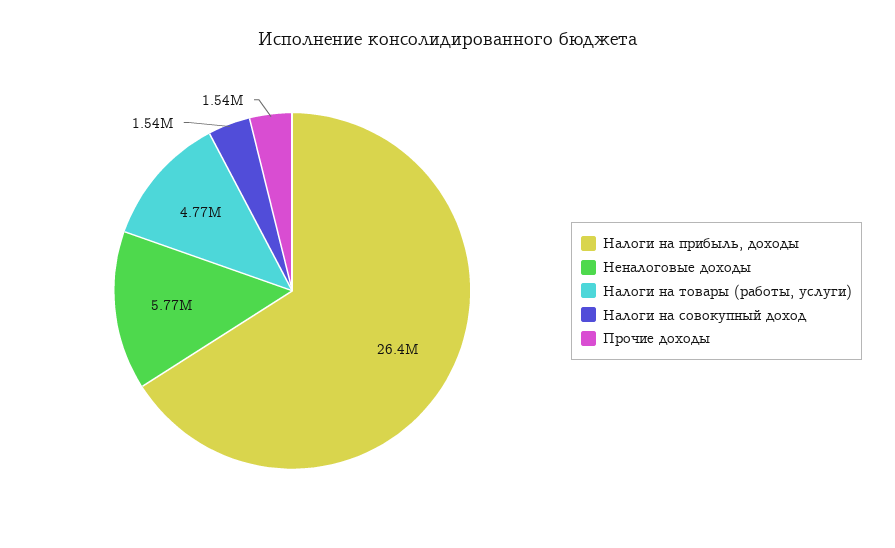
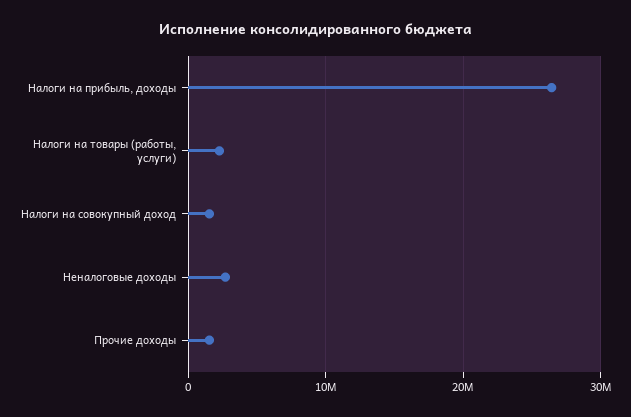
  {
    "Налоги на прибыль, доходы": 26400000,
-   "Неналоговые доходы": 5770000,
+   "Неналоговые доходы": 3000000,
-   "Налоги на товары (работы, услуги)": 4770000,
+   "Налоги на товары (работы, услуги)": 2000000,
    "Налоги на совокупный доход": 1540000,
    "Прочие доходы": 1540000
  }

